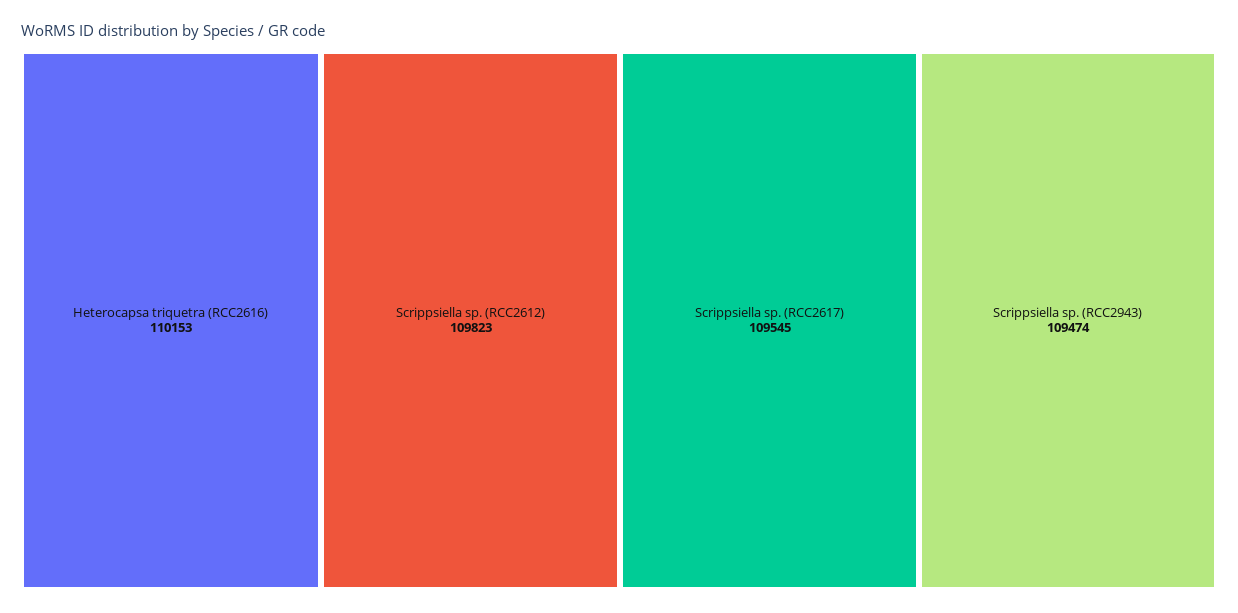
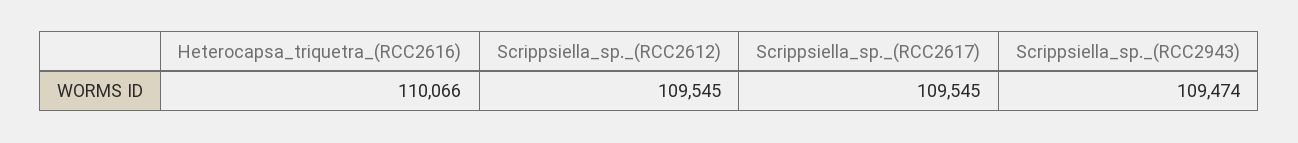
  {
-   "Heterocapsa triquetra (RCC2616)": 110153,
+   "Heterocapsa triquetra (RCC2616)": 110066,
-   "Scrippsiella sp. (RCC2612)": 109823,
+   "Scrippsiella sp. (RCC2612)": 109545,
    "Scrippsiella sp. (RCC2617)": 109545,
    "Scrippsiella sp. (RCC2943)": 109474
  }

